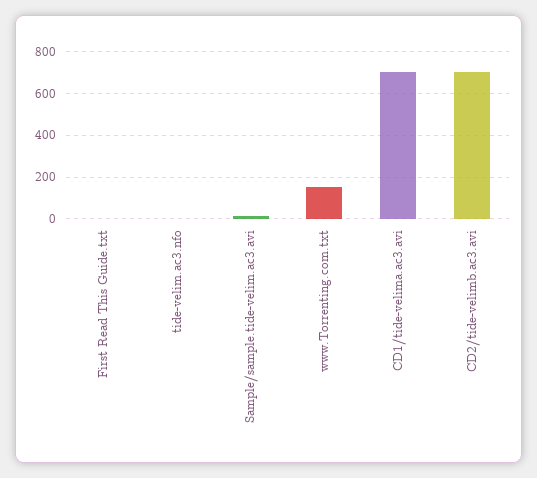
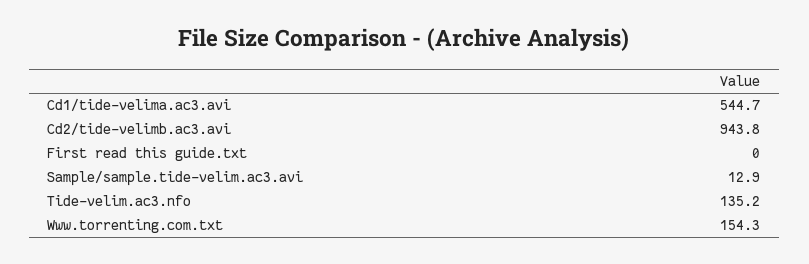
  {
    "First Read This Guide.txt": 0,
-   "tide-velim.ac3.nfo": 0,
+   "tide-velim.ac3.nfo": 135.2,
    "Sample/sample.tide-velim.ac3.avi": 12.9,
    "www.Torrenting.com.txt": 154.3,
-   "CD1/tide-velima.ac3.avi": 700,
+   "CD1/tide-velima.ac3.avi": 544.7,
-   "CD2/tide-velimb.ac3.avi": 700
+   "CD2/tide-velimb.ac3.avi": 943.8
  }

